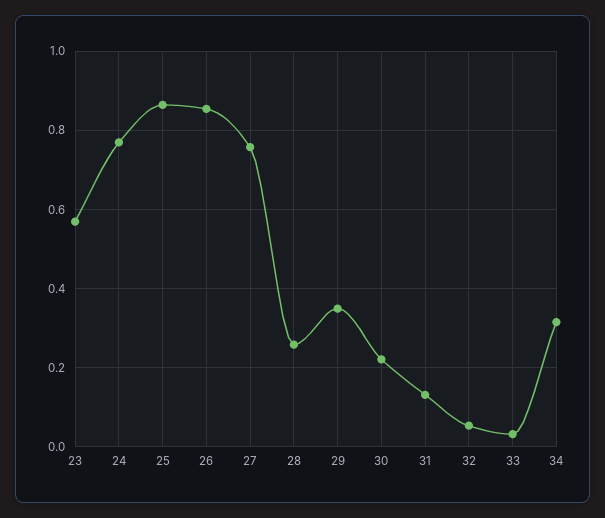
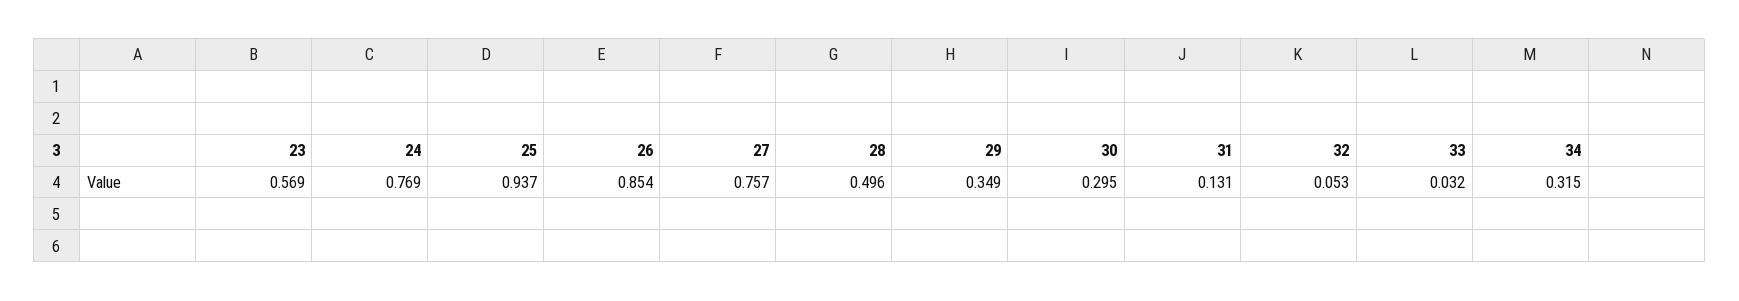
  {
    "23": 0.569,
    "24": 0.769,
-   "25": 0.86,
+   "25": 0.937,
    "26": 0.854,
    "27": 0.757,
-   "28": 0.26,
+   "28": 0.496,
    "29": 0.349,
-   "30": 0.22,
+   "30": 0.295,
    "31": 0.131,
    "32": 0.053,
    "33": 0.032,
    "34": 0.315
  }

